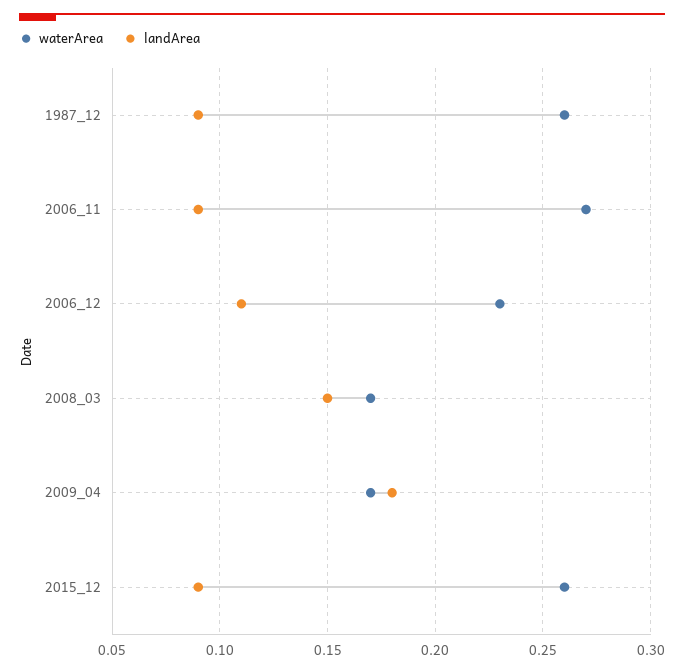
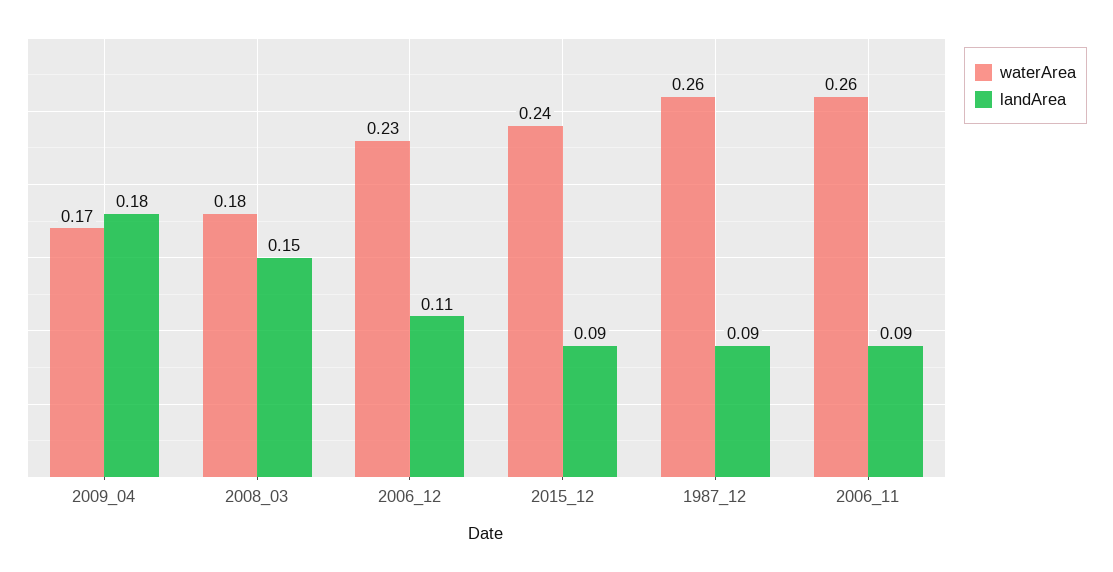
  {
    "waterArea": {
      "1987_12": 0.26,
-     "2006_11": 0.27,
+     "2006_11": 0.26,
      "2006_12": 0.23,
-     "2008_03": 0.17,
+     "2008_03": 0.18,
      "2009_04": 0.17,
-     "2015_12": 0.26
+     "2015_12": 0.24
    },
    "landArea": {
      "1987_12": 0.09,
      "2006_11": 0.09,
      "2006_12": 0.11,
      "2008_03": 0.15,
      "2009_04": 0.18,
      "2015_12": 0.09
    }
  }

